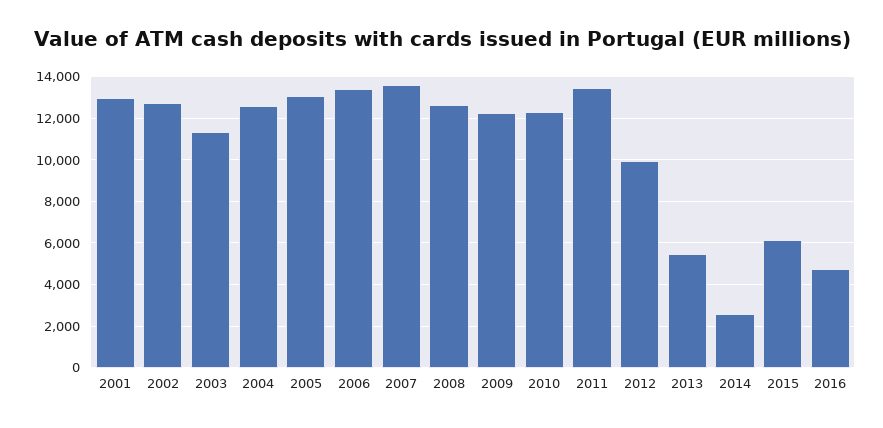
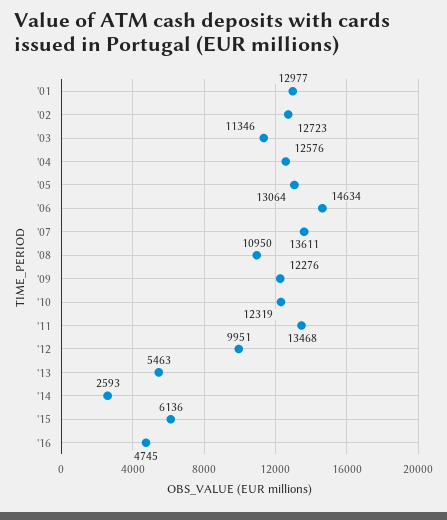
  {
    "2001": 12977,
    "2002": 12723,
    "2003": 11346,
    "2004": 12576,
    "2005": 13064,
-   "2006": 13500,
+   "2006": 14634,
    "2007": 13611,
-   "2008": 12500,
+   "2008": 10950,
    "2009": 12276,
    "2010": 12319,
    "2011": 13468,
    "2012": 9951,
    "2013": 5463,
    "2014": 2593,
    "2015": 6136,
    "2016": 4745
  }

